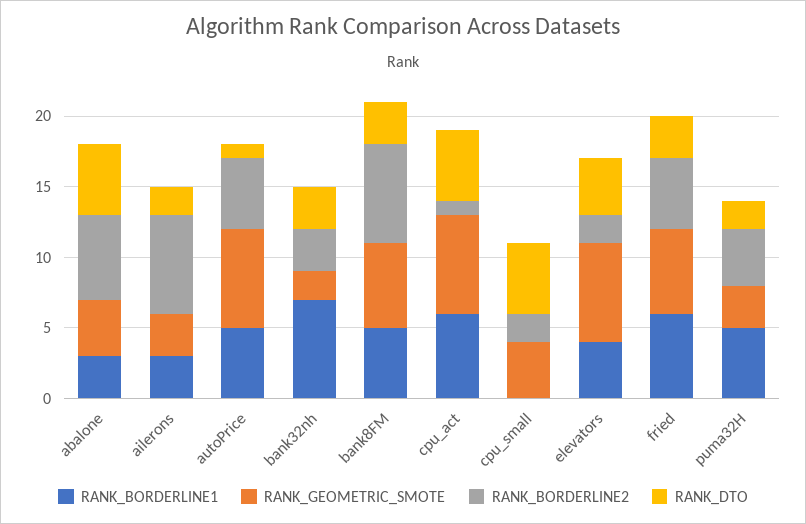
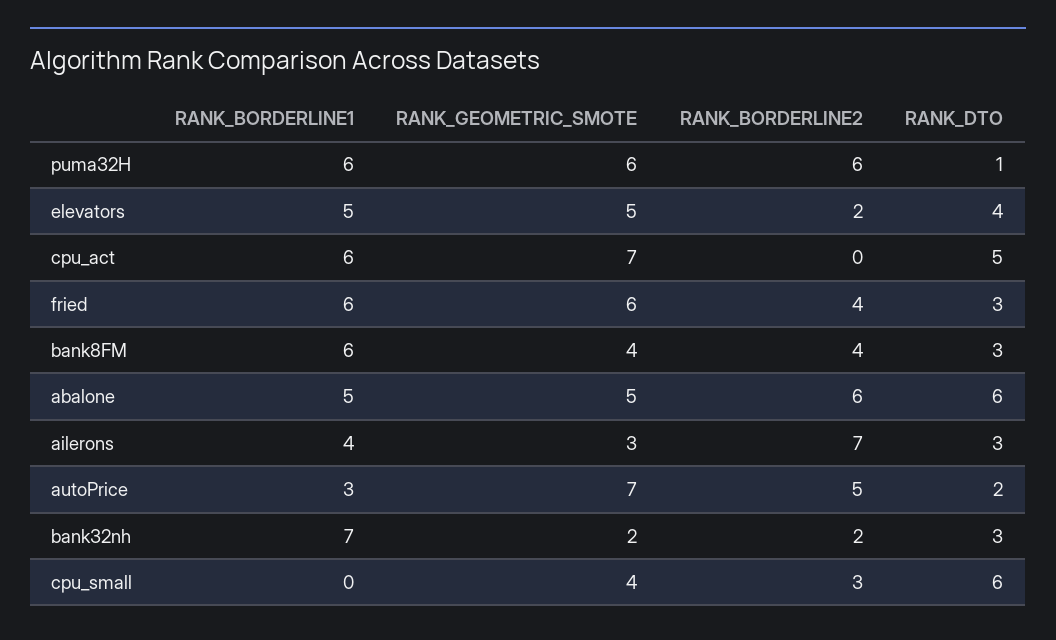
  {
    "RANK_BORDERLINE1": {
-     "abalone": 3,
+     "abalone": 5,
-     "ailerons": 3,
+     "ailerons": 4,
-     "autoPrice": 5,
+     "autoPrice": 3,
      "bank32nh": 7,
-     "bank8FM": 5,
+     "bank8FM": 6,
      "cpu_act": 6,
      "cpu_small": 0,
-     "elevators": 4,
+     "elevators": 5,
      "fried": 6,
-     "puma32H": 5
+     "puma32H": 6
    },
    "RANK_GEOMETRIC_SMOTE": {
-     "abalone": 4,
+     "abalone": 5,
      "ailerons": 3,
      "autoPrice": 7,
      "bank32nh": 2,
-     "bank8FM": 6,
+     "bank8FM": 4,
      "cpu_act": 7,
      "cpu_small": 4,
-     "elevators": 7,
+     "elevators": 5,
      "fried": 6,
-     "puma32H": 3
+     "puma32H": 6
    },
    "RANK_BORDERLINE2": {
      "abalone": 6,
      "ailerons": 7,
      "autoPrice": 5,
-     "bank32nh": 3,
+     "bank32nh": 2,
-     "bank8FM": 7,
+     "bank8FM": 4,
-     "cpu_act": 1,
+     "cpu_act": 0,
-     "cpu_small": 2,
+     "cpu_small": 3,
      "elevators": 2,
-     "fried": 5,
+     "fried": 4,
-     "puma32H": 4
+     "puma32H": 6
    },
    "RANK_DTO": {
-     "abalone": 5,
+     "abalone": 6,
-     "ailerons": 2,
+     "ailerons": 3,
-     "autoPrice": 1,
+     "autoPrice": 2,
      "bank32nh": 3,
      "bank8FM": 3,
      "cpu_act": 5,
-     "cpu_small": 5,
+     "cpu_small": 6,
      "elevators": 4,
      "fried": 3,
-     "puma32H": 2
+     "puma32H": 1
    }
  }

